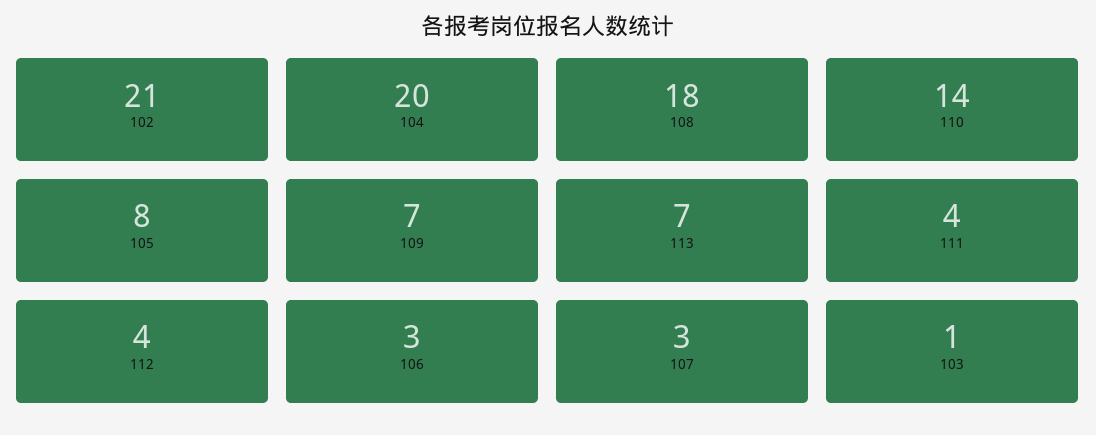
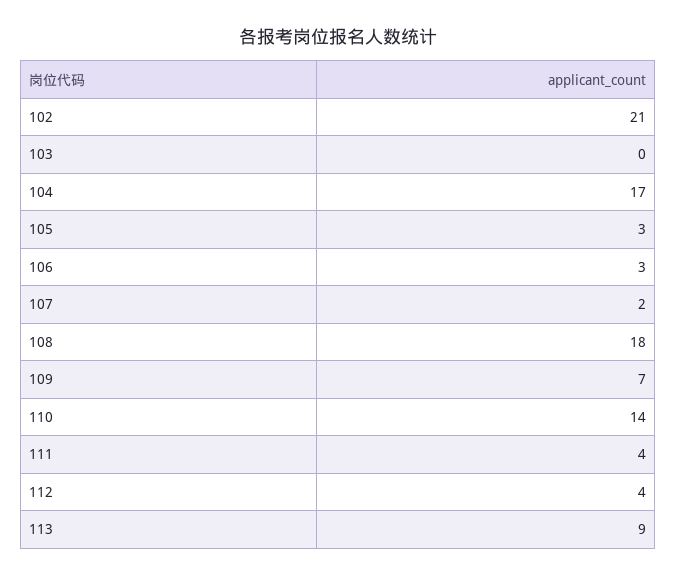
  {
    "102": 21,
-   "104": 20,
+   "104": 17,
    "108": 18,
    "110": 14,
-   "105": 8,
+   "105": 3,
    "109": 7,
-   "113": 7,
+   "113": 9,
    "111": 4,
    "112": 4,
    "106": 3,
-   "107": 3,
+   "107": 2,
-   "103": 1
+   "103": 0
  }

